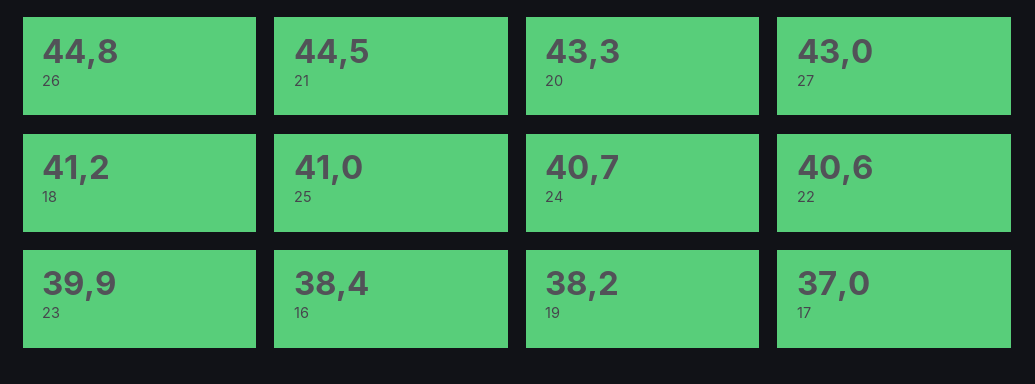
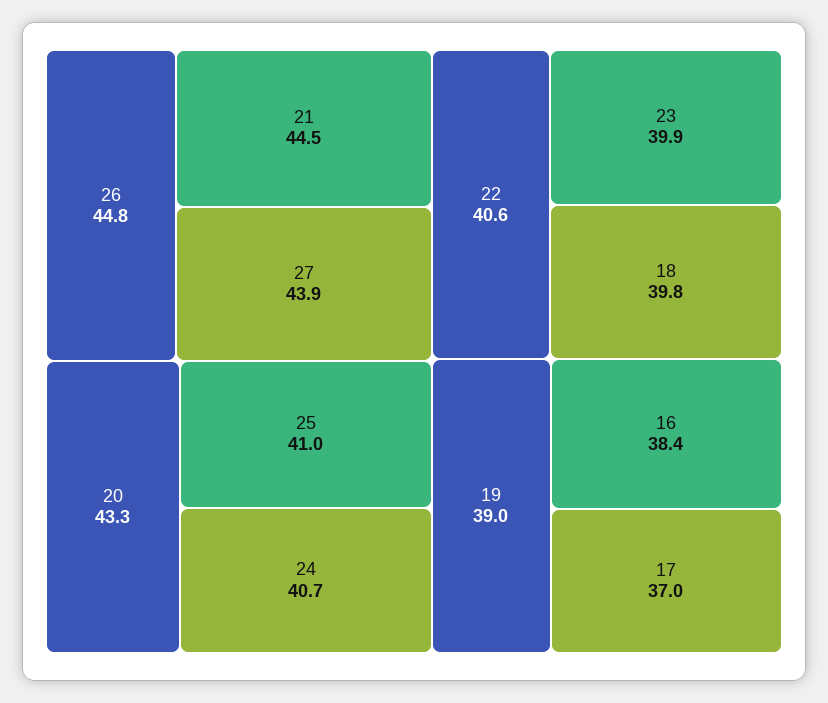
  {
    "26": 44.8,
    "21": 44.5,
    "20": 43.3,
-   "27": 43,
+   "27": 43.9,
-   "18": 41.2,
+   "18": 39.8,
    "25": 41,
    "24": 40.7,
    "22": 40.6,
    "23": 39.9,
    "16": 38.4,
-   "19": 38.2,
+   "19": 39,
    "17": 37
  }

